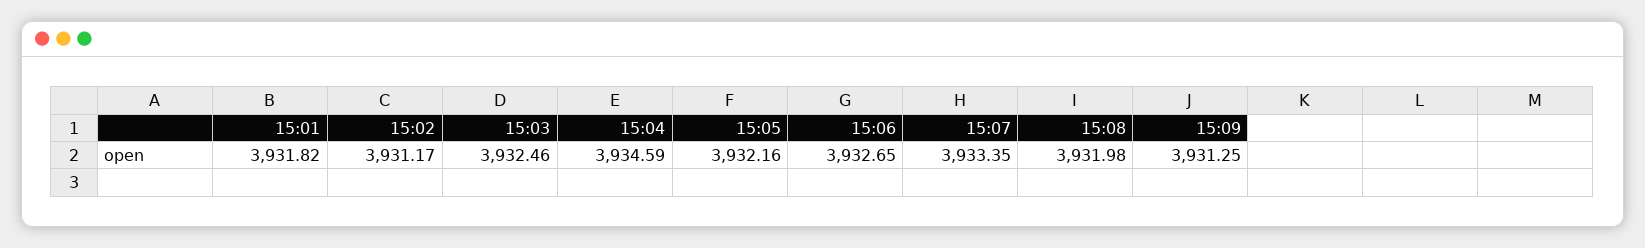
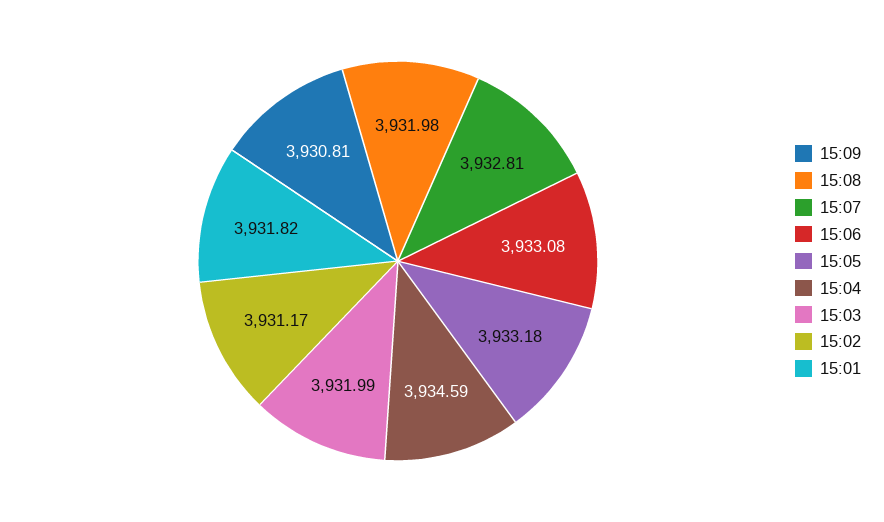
  {
    "15:01": 3931.82,
    "15:02": 3931.17,
-   "15:03": 3932.46,
+   "15:03": 3931.99,
    "15:04": 3934.59,
-   "15:05": 3932.16,
+   "15:05": 3933.18,
-   "15:06": 3932.65,
+   "15:06": 3933.08,
-   "15:07": 3933.35,
+   "15:07": 3932.81,
    "15:08": 3931.98,
-   "15:09": 3931.25
+   "15:09": 3930.81
  }

